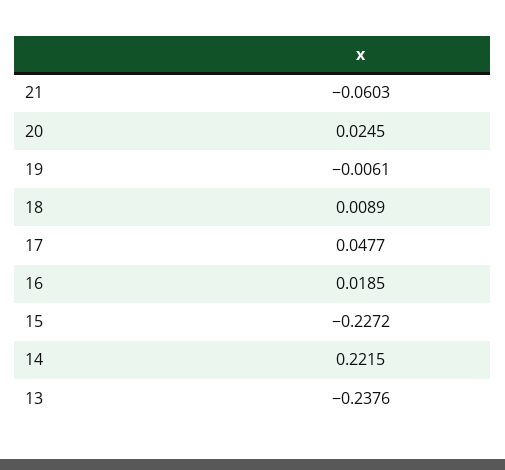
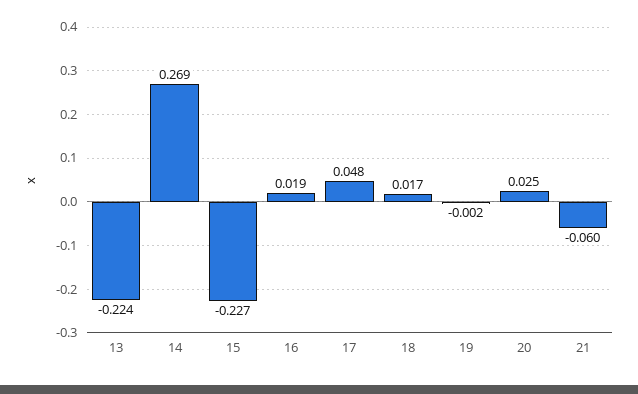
  {
    "21": -0.0603,
    "20": 0.0245,
-   "19": -0.0061,
+   "19": -0.002,
-   "18": 0.0089,
+   "18": 0.017,
    "17": 0.0477,
    "16": 0.0185,
    "15": -0.2272,
-   "14": 0.2215,
+   "14": 0.269,
-   "13": -0.2376
+   "13": -0.224
  }

